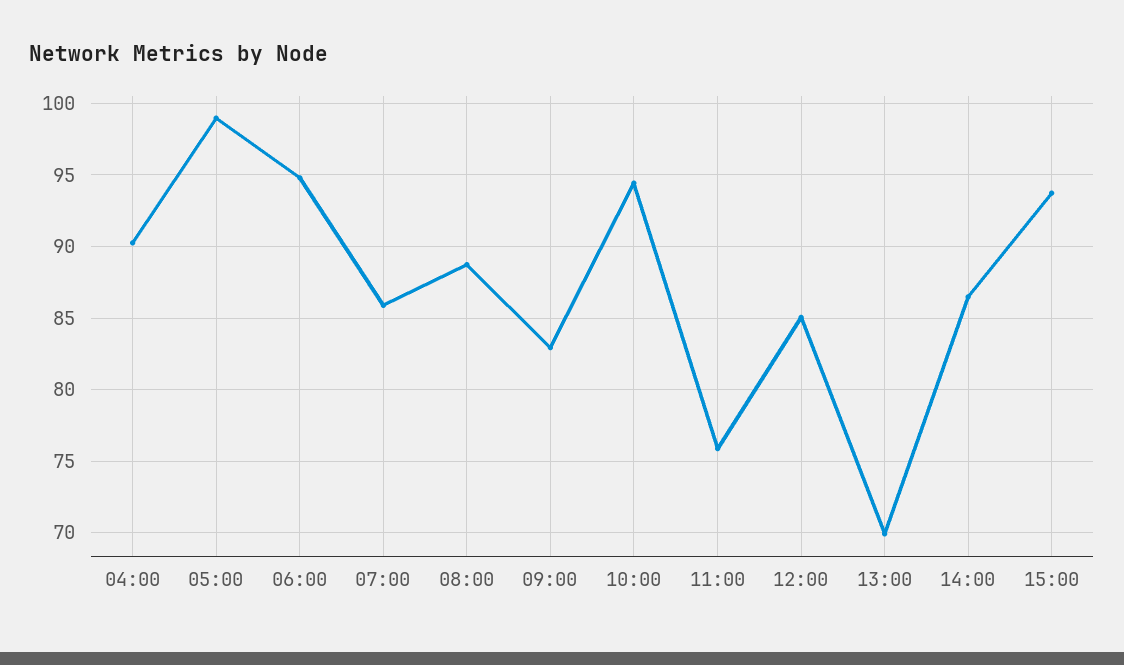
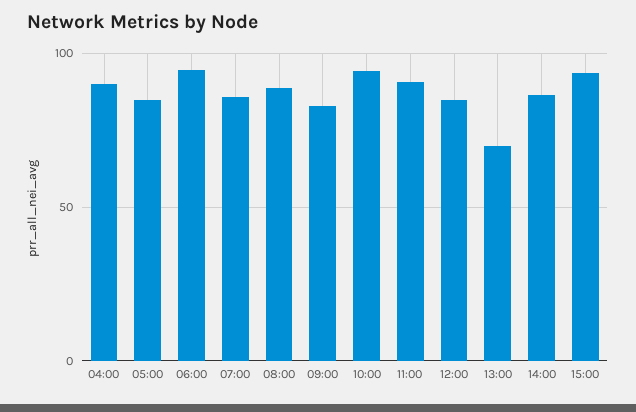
  {
    "04:00": 90.5,
-   "05:00": 99,
+   "05:00": 85,
    "06:00": 95,
    "07:00": 86,
    "08:00": 88.5,
    "09:00": 83,
    "10:00": 94.5,
-   "11:00": 76,
+   "11:00": 90,
    "12:00": 85,
    "13:00": 70,
    "14:00": 86.5,
    "15:00": 93.5
  }

